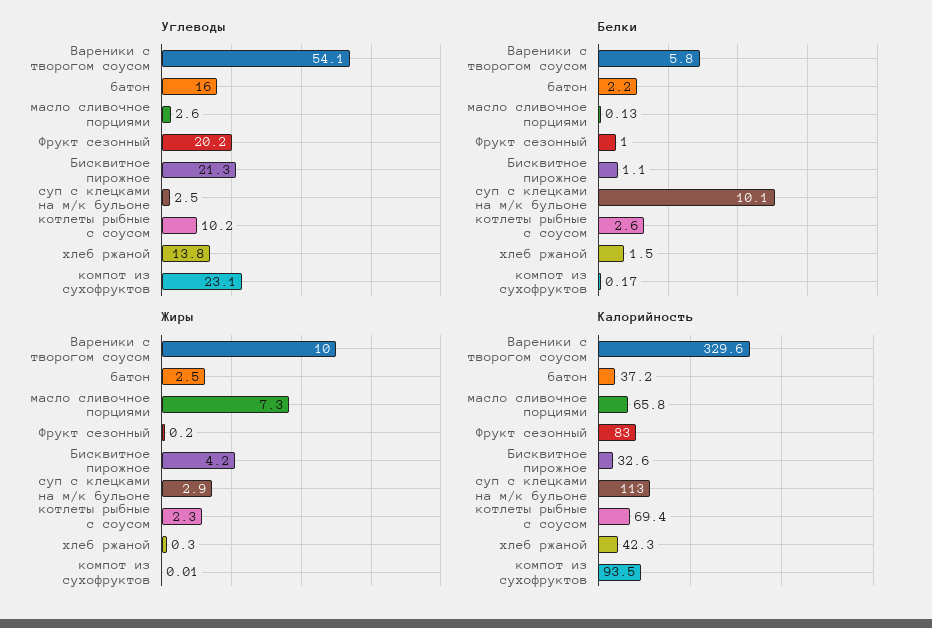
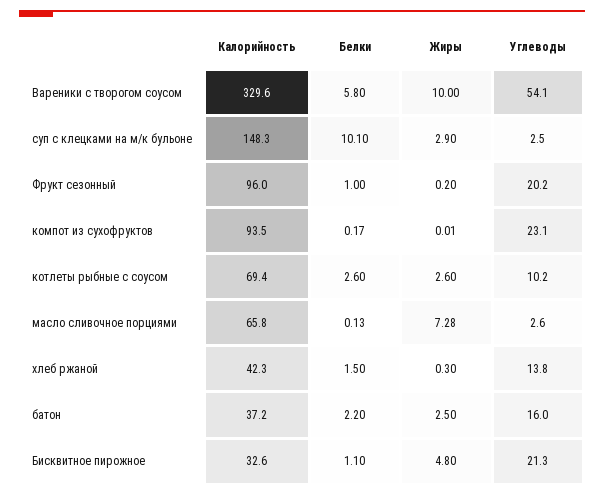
  {
    "Углеводы": {
      "Вареники с творогом соусом": 54.1,
      "батон": 16,
      "масло сливочное порциями": 2.6,
      "Фрукт сезонный": 20.2,
      "Бисквитное пирожное": 21.3,
      "суп с клецками на м/к бульоне": 2.5,
      "котлеты рыбные с соусом": 10.2,
      "хлеб ржаной": 13.8,
      "компот из сухофруктов": 23.1
    },
    "Белки": {
      "Вареники с творогом соусом": 5.8,
      "батон": 2.2,
      "масло сливочное порциями": 0.13,
      "Фрукт сезонный": 1,
      "Бисквитное пирожное": 1.1,
      "суп с клецками на м/к бульоне": 10.1,
      "котлеты рыбные с соусом": 2.6,
      "хлеб ржаной": 1.5,
      "компот из сухофруктов": 0.17
    },
    "Жиры": {
      "Вареники с творогом соусом": 10,
      "батон": 2.5,
-     "масло сливочное порциями": 7.3,
+     "масло сливочное порциями": 7.28,
      "Фрукт сезонный": 0.2,
-     "Бисквитное пирожное": 4.2,
+     "Бисквитное пирожное": 4.8,
      "суп с клецками на м/к бульоне": 2.9,
-     "котлеты рыбные с соусом": 2.3,
+     "котлеты рыбные с соусом": 2.6,
      "хлеб ржаной": 0.3,
      "компот из сухофруктов": 0.01
    },
    "Калорийность": {
      "Вареники с творогом соусом": 329.6,
      "батон": 37.2,
      "масло сливочное порциями": 65.8,
-     "Фрукт сезонный": 83,
+     "Фрукт сезонный": 96,
      "Бисквитное пирожное": 32.6,
-     "суп с клецками на м/к бульоне": 113,
+     "суп с клецками на м/к бульоне": 148.3,
      "котлеты рыбные с соусом": 69.4,
      "хлеб ржаной": 42.3,
      "компот из сухофруктов": 93.5
    }
  }

